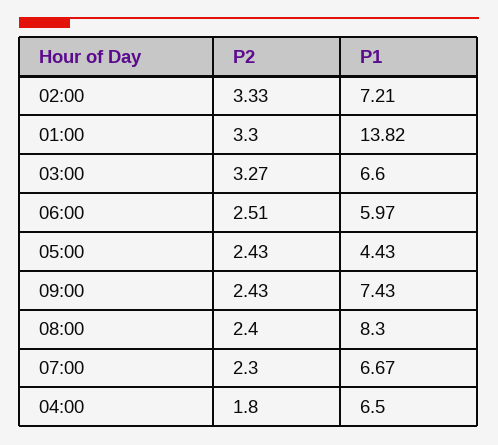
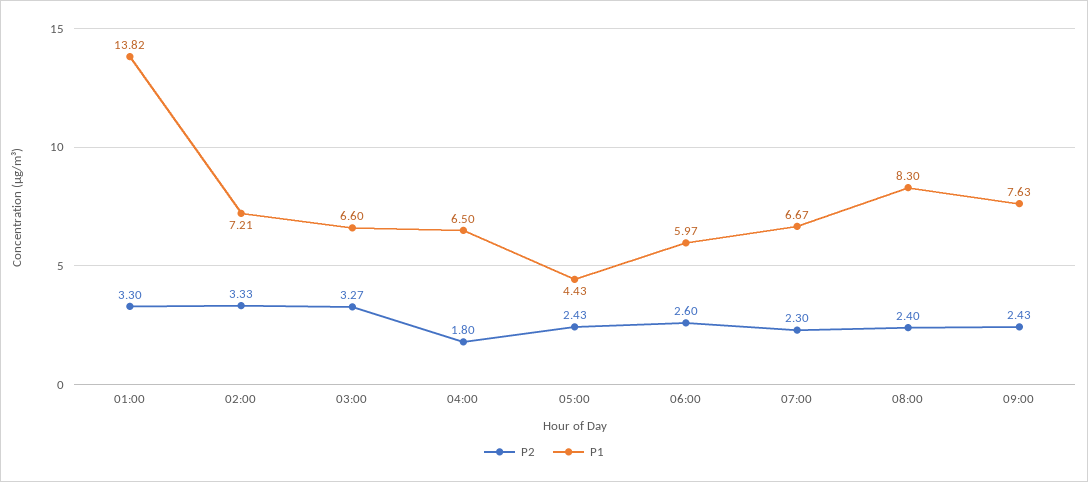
  {
    "P2": {
      "02:00": 3.33,
      "01:00": 3.3,
      "03:00": 3.27,
-     "06:00": 2.51,
+     "06:00": 2.6,
      "05:00": 2.43,
      "09:00": 2.43,
      "08:00": 2.4,
      "07:00": 2.3,
      "04:00": 1.8
    },
    "P1": {
      "02:00": 7.21,
      "01:00": 13.82,
      "03:00": 6.6,
      "06:00": 5.97,
      "05:00": 4.43,
-     "09:00": 7.43,
+     "09:00": 7.63,
      "08:00": 8.3,
      "07:00": 6.67,
      "04:00": 6.5
    }
  }

